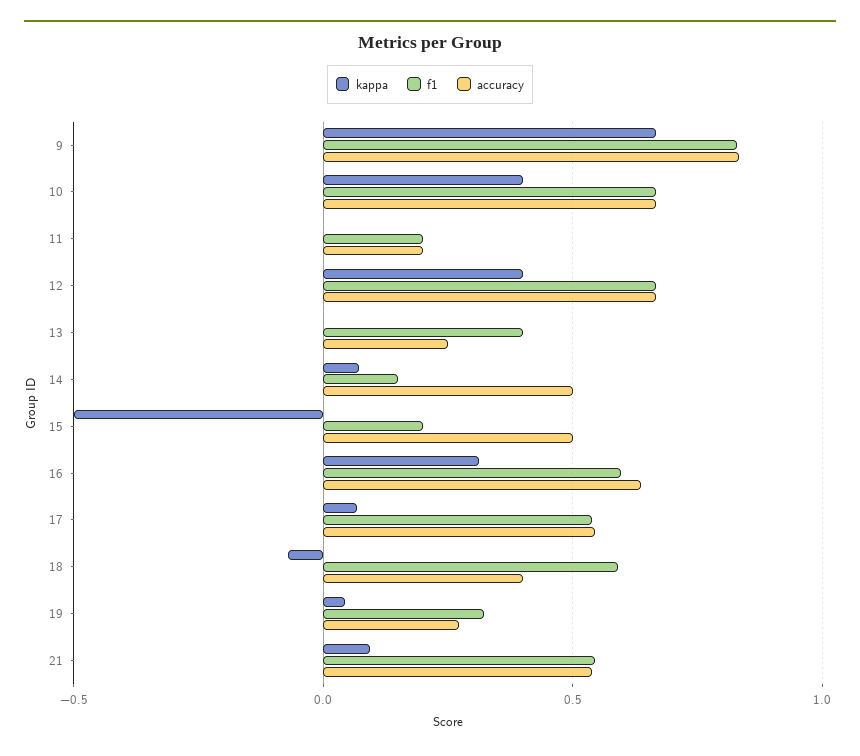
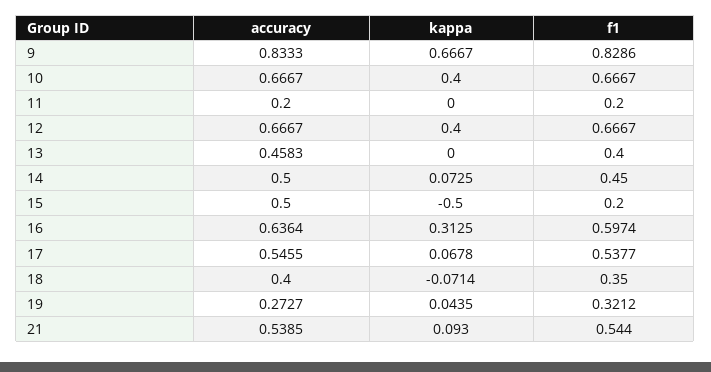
  {
    "kappa": {
      "9": 0.6667,
      "10": 0.4,
      "11": 0,
      "12": 0.4,
      "13": 0,
      "14": 0.0725,
      "15": -0.5,
      "16": 0.3125,
      "17": 0.0678,
      "18": -0.0714,
      "19": 0.0435,
      "21": 0.093
    },
    "f1": {
      "9": 0.8286,
      "10": 0.6667,
      "11": 0.2,
      "12": 0.6667,
      "13": 0.4,
-     "14": 0.15,
+     "14": 0.45,
      "15": 0.2,
      "16": 0.5974,
      "17": 0.5377,
-     "18": 0.6,
+     "18": 0.35,
      "19": 0.3212,
      "21": 0.544
    },
    "accuracy": {
      "9": 0.8333,
      "10": 0.6667,
      "11": 0.2,
      "12": 0.6667,
-     "13": 0.25,
+     "13": 0.4583,
      "14": 0.5,
      "15": 0.5,
      "16": 0.6364,
      "17": 0.5455,
      "18": 0.4,
      "19": 0.2727,
      "21": 0.5385
    }
  }

